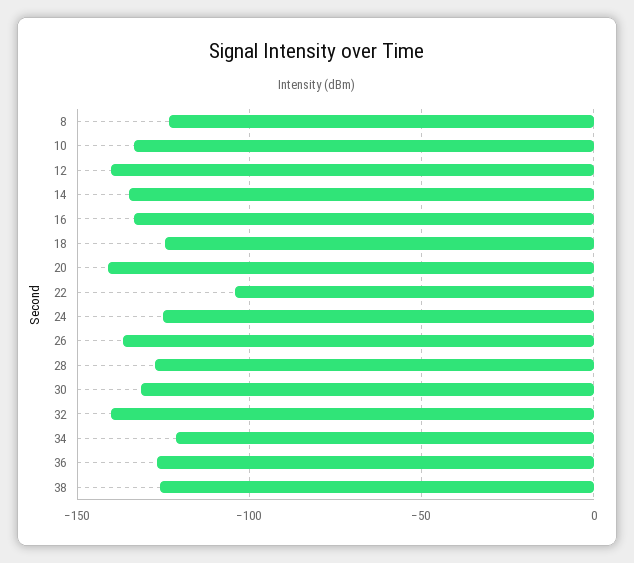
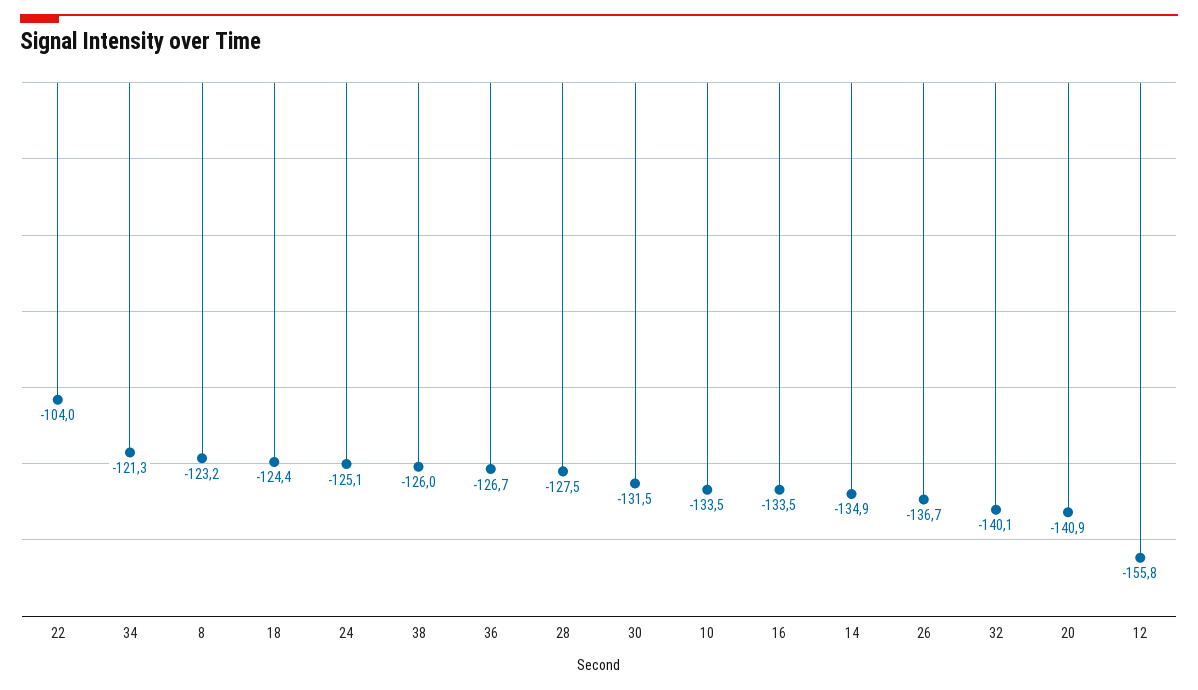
  {
    "8": -123.2,
    "10": -133.5,
-   "12": -140,
+   "12": -155.8,
    "14": -134.9,
    "16": -133.5,
    "18": -124.4,
    "20": -140.9,
    "22": -104,
    "24": -125.1,
    "26": -136.7,
    "28": -127.5,
    "30": -131.5,
    "32": -140.1,
    "34": -121.3,
    "36": -126.7,
    "38": -126
  }

